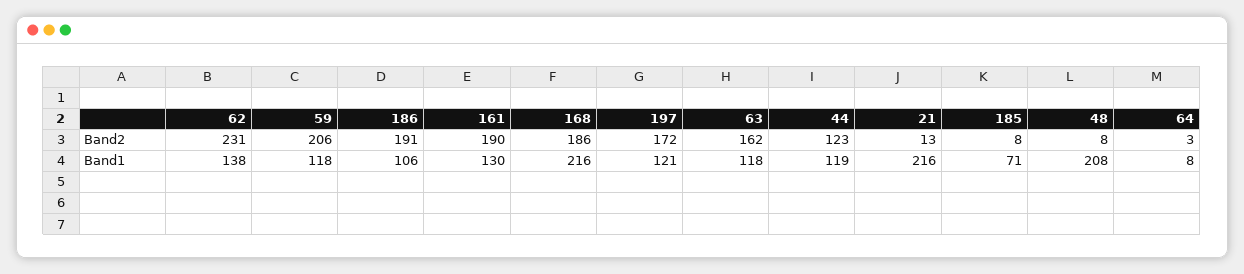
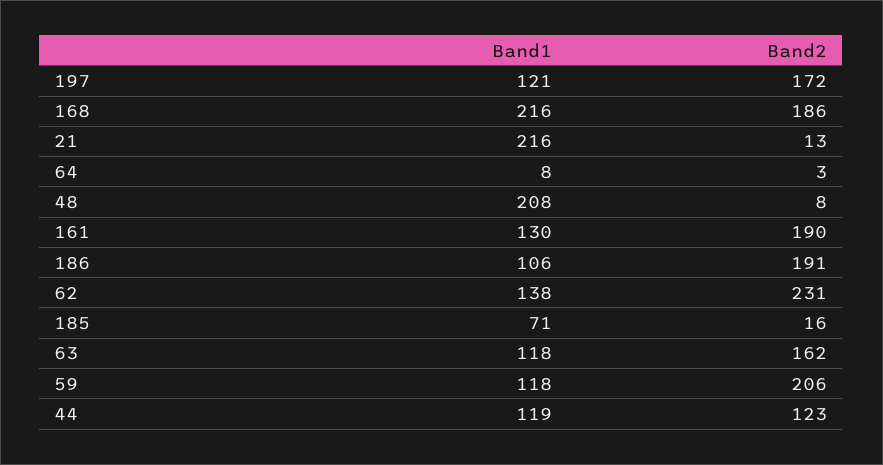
  {
    "62": {
      "Band2": 231,
      "Band1": 138
    },
    "59": {
      "Band2": 206,
      "Band1": 118
    },
    "186": {
      "Band2": 191,
      "Band1": 106
    },
    "161": {
      "Band2": 190,
      "Band1": 130
    },
    "168": {
      "Band2": 186,
      "Band1": 216
    },
    "197": {
      "Band2": 172,
      "Band1": 121
    },
    "63": {
      "Band2": 162,
      "Band1": 118
    },
    "44": {
      "Band2": 123,
      "Band1": 119
    },
    "21": {
      "Band2": 13,
      "Band1": 216
    },
    "185": {
-     "Band2": 8,
+     "Band2": 16,
      "Band1": 71
    },
    "48": {
      "Band2": 8,
      "Band1": 208
    },
    "64": {
      "Band2": 3,
      "Band1": 8
    }
  }

